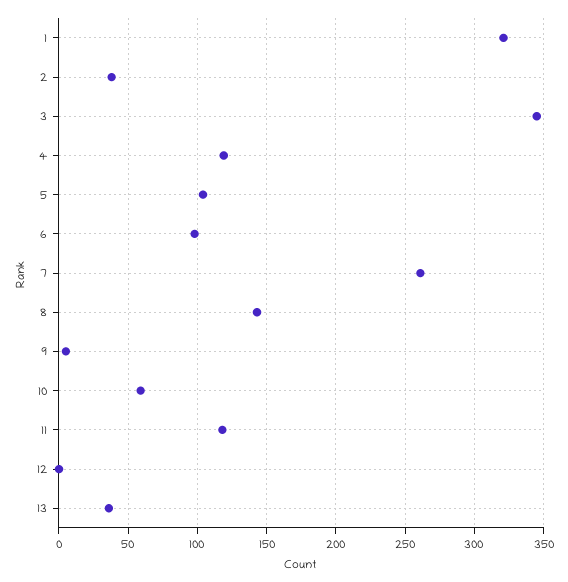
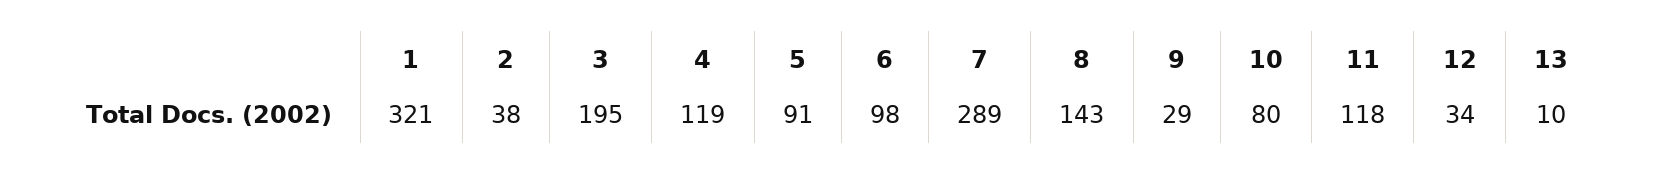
  {
    "1": 321,
    "2": 38,
-   "3": 345,
+   "3": 195,
    "4": 119,
-   "5": 105,
+   "5": 91,
    "6": 98,
-   "7": 260,
+   "7": 289,
    "8": 143,
-   "9": 5,
+   "9": 29,
-   "10": 60,
+   "10": 80,
    "11": 118,
-   "12": 0,
+   "12": 34,
-   "13": 35
+   "13": 10
  }

